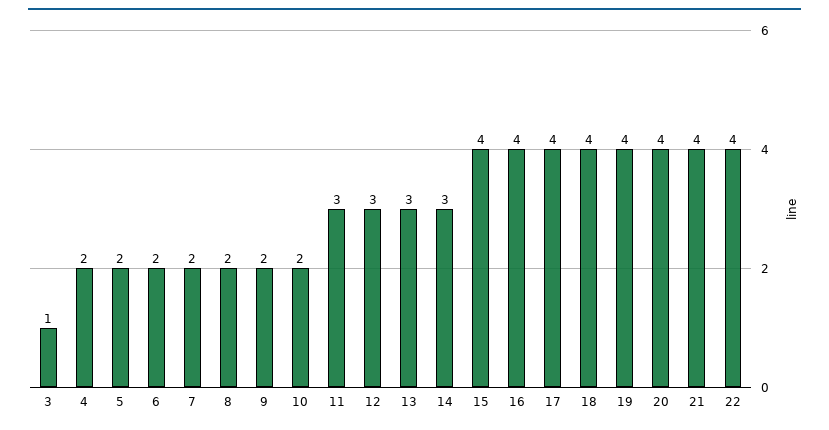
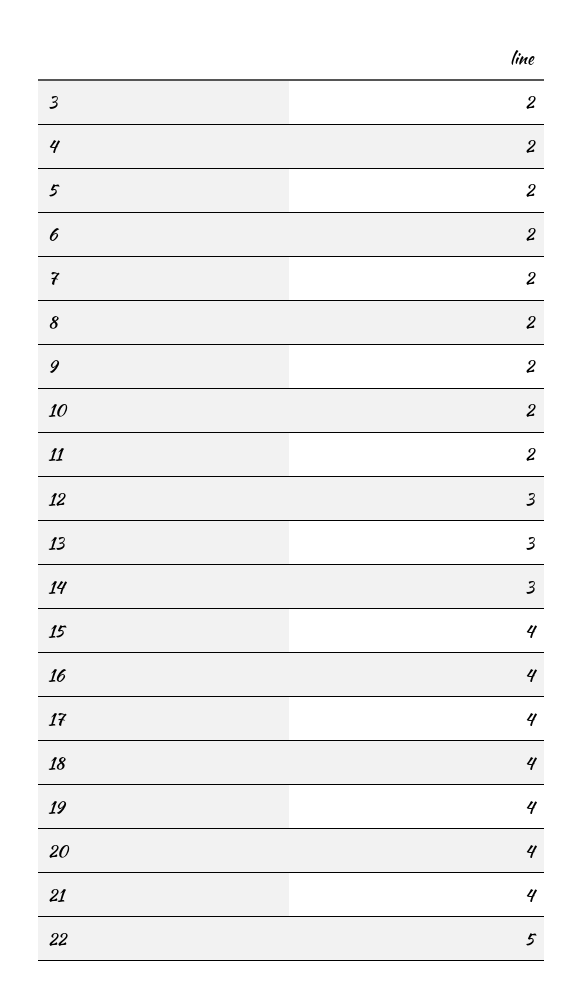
  {
-   "3": 1,
+   "3": 2,
    "4": 2,
    "5": 2,
    "6": 2,
    "7": 2,
    "8": 2,
    "9": 2,
    "10": 2,
-   "11": 3,
+   "11": 2,
    "12": 3,
    "13": 3,
    "14": 3,
    "15": 4,
    "16": 4,
    "17": 4,
    "18": 4,
    "19": 4,
    "20": 4,
    "21": 4,
-   "22": 4
+   "22": 5
  }

